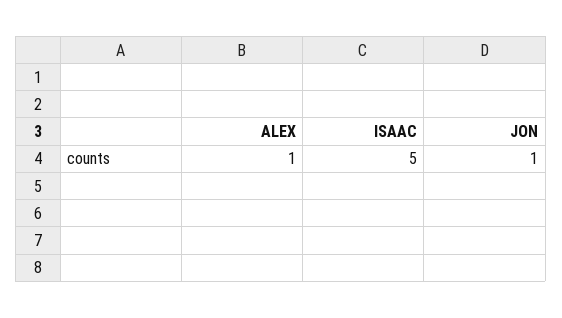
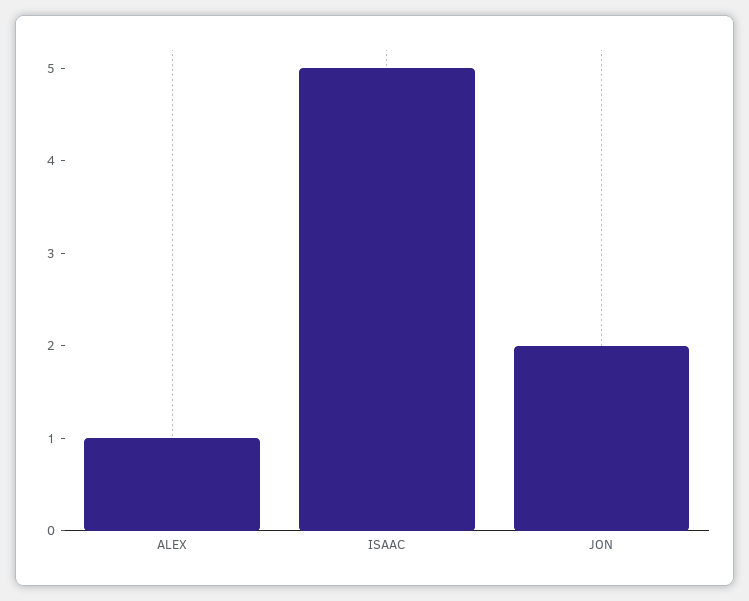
  {
    "ALEX": 1,
    "ISAAC": 5,
-   "JON": 1
+   "JON": 2
  }

